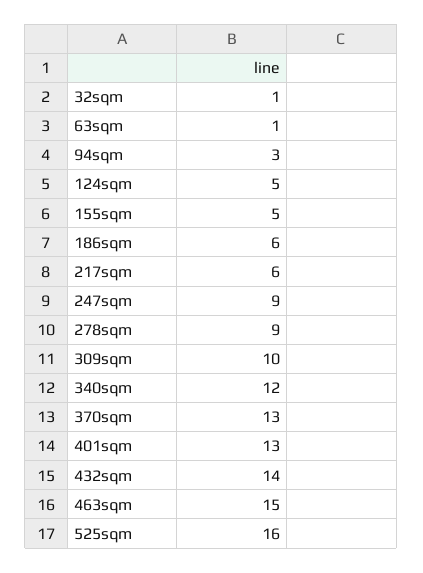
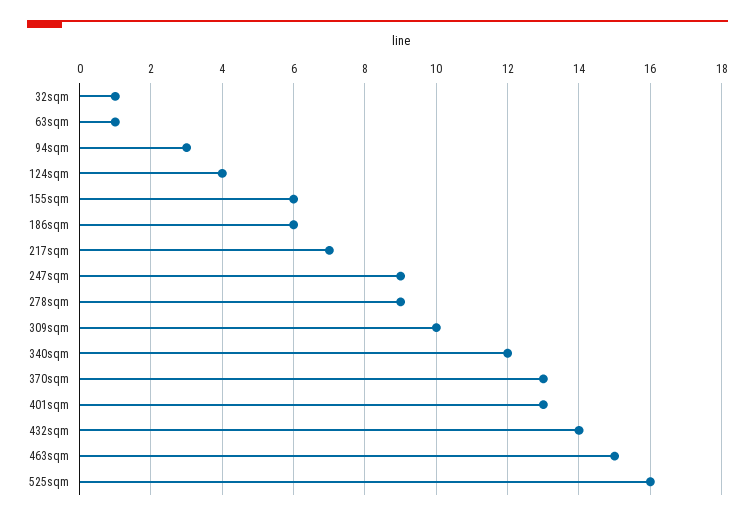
  {
    "32sqm": 1,
    "63sqm": 1,
    "94sqm": 3,
-   "124sqm": 5,
+   "124sqm": 4,
-   "155sqm": 5,
+   "155sqm": 6,
    "186sqm": 6,
-   "217sqm": 6,
+   "217sqm": 7,
    "247sqm": 9,
    "278sqm": 9,
    "309sqm": 10,
    "340sqm": 12,
    "370sqm": 13,
    "401sqm": 13,
    "432sqm": 14,
    "463sqm": 15,
    "525sqm": 16
  }

